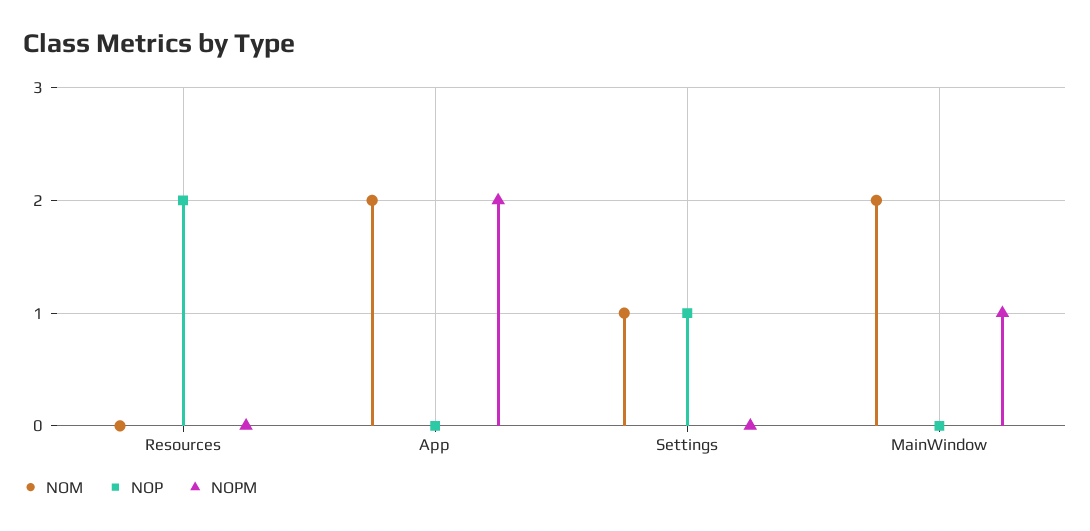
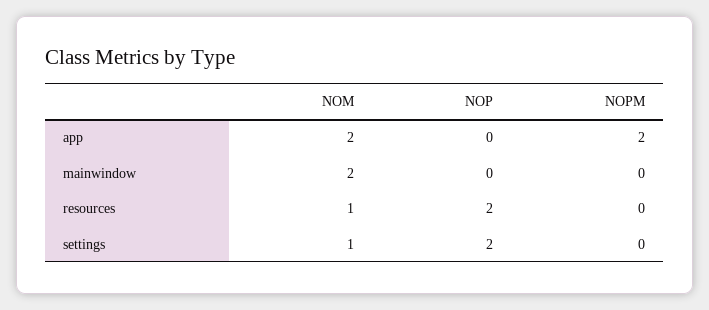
  {
    "NOM": {
-     "Resources": 0,
+     "Resources": 1,
      "App": 2,
      "Settings": 1,
      "MainWindow": 2
    },
    "NOP": {
      "Resources": 2,
      "App": 0,
-     "Settings": 1,
+     "Settings": 2,
      "MainWindow": 0
    },
    "NOPM": {
      "Resources": 0,
      "App": 2,
      "Settings": 0,
-     "MainWindow": 1
+     "MainWindow": 0
    }
  }

